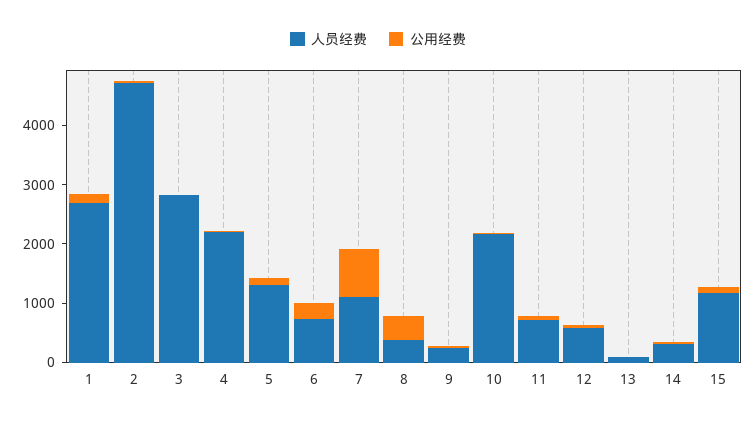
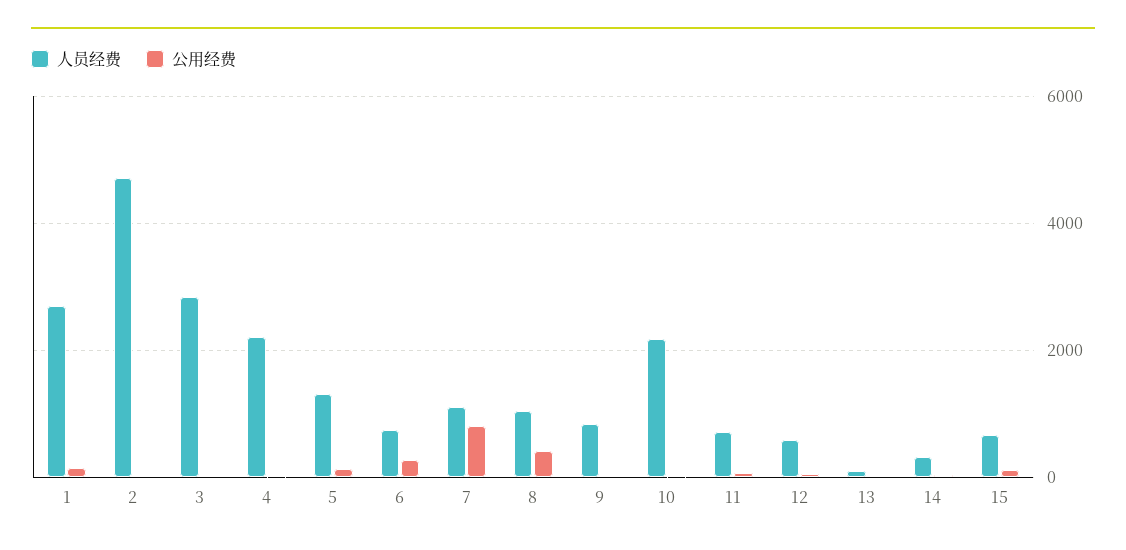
  {
    "人员经费": {
      "1": 2600,
      "2": 4800,
      "3": 2800,
      "4": 2200,
      "5": 1400,
      "6": 800,
      "7": 1200,
-     "8": 400,
+     "8": 1000,
-     "9": 200,
+     "9": 800,
      "10": 2200,
      "11": 800,
      "12": 600,
      "13": 0,
      "14": 400,
-     "15": 1200
+     "15": 600
    },
    "公用经费": {
      "1": 200,
      "2": 0,
      "3": 0,
      "4": 0,
      "5": 200,
      "6": 200,
      "7": 800,
      "8": 400,
      "9": 0,
      "10": 0,
      "11": 0,
      "12": 0,
      "13": 0,
      "14": 0,
      "15": 200
    }
  }

